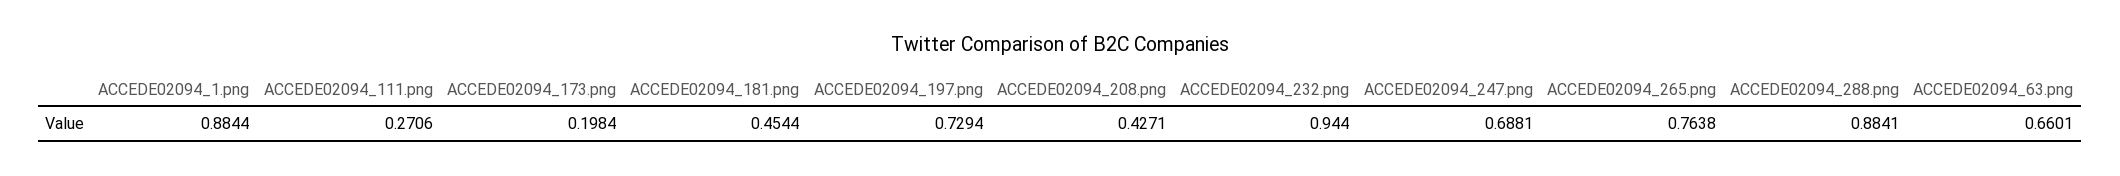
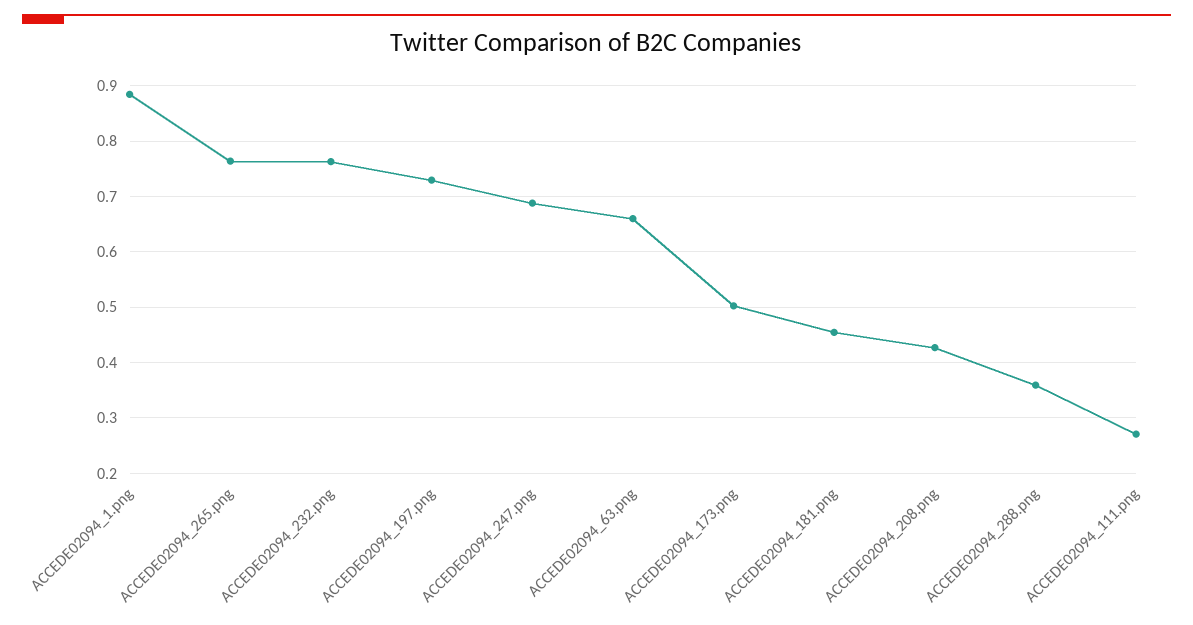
  {
    "ACCEDE02094_1.png": 0.8844,
    "ACCEDE02094_111.png": 0.2706,
-   "ACCEDE02094_173.png": 0.1984,
+   "ACCEDE02094_173.png": 0.5,
    "ACCEDE02094_181.png": 0.4544,
    "ACCEDE02094_197.png": 0.7294,
    "ACCEDE02094_208.png": 0.4271,
-   "ACCEDE02094_232.png": 0.944,
+   "ACCEDE02094_232.png": 0.76,
    "ACCEDE02094_247.png": 0.6881,
    "ACCEDE02094_265.png": 0.7638,
-   "ACCEDE02094_288.png": 0.8841,
+   "ACCEDE02094_288.png": 0.36,
    "ACCEDE02094_63.png": 0.6601
  }

